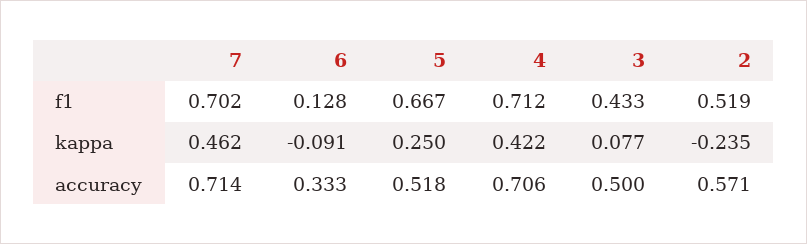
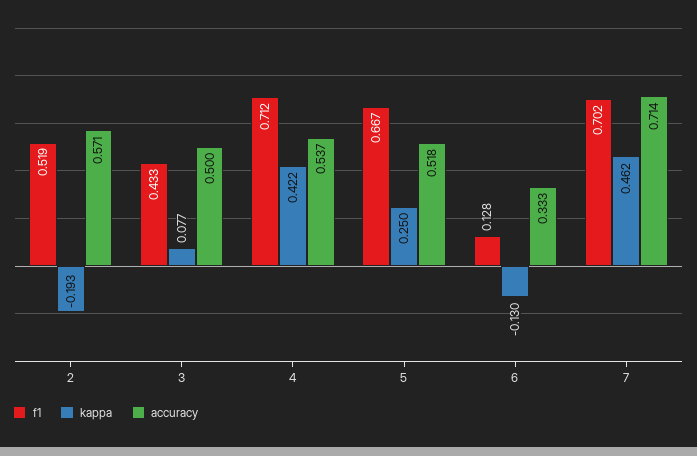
  {
    "f1": {
      "7": 0.702,
      "6": 0.128,
      "5": 0.667,
      "4": 0.712,
      "3": 0.433,
      "2": 0.519
    },
    "kappa": {
      "7": 0.462,
-     "6": -0.091,
+     "6": -0.13,
      "5": 0.25,
      "4": 0.422,
      "3": 0.077,
-     "2": -0.235
+     "2": -0.193
    },
    "accuracy": {
      "7": 0.714,
      "6": 0.333,
      "5": 0.518,
-     "4": 0.706,
+     "4": 0.537,
      "3": 0.5,
      "2": 0.571
    }
  }

